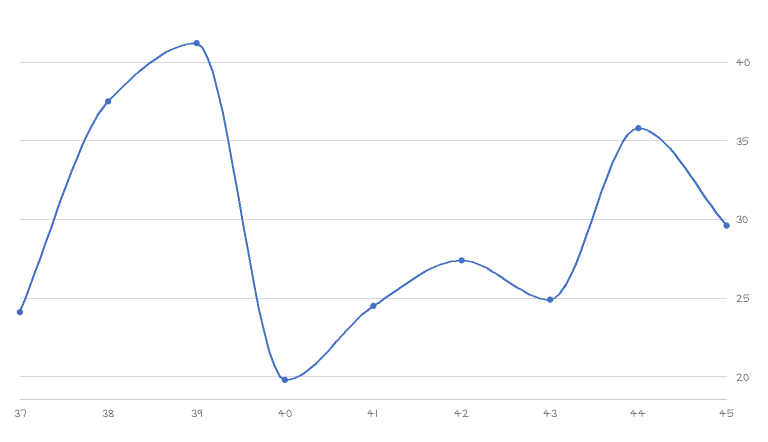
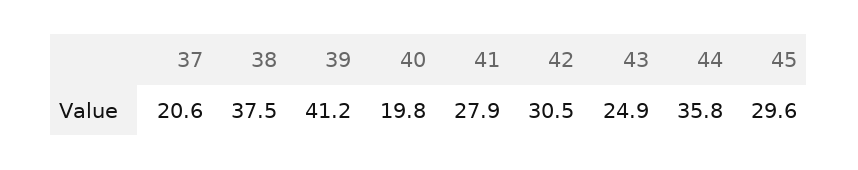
  {
-   "37": 24,
+   "37": 20.6,
    "38": 37.5,
    "39": 41.2,
    "40": 19.8,
-   "41": 24.5,
+   "41": 27.9,
-   "42": 27.5,
+   "42": 30.5,
    "43": 24.9,
    "44": 35.8,
    "45": 29.6
  }

